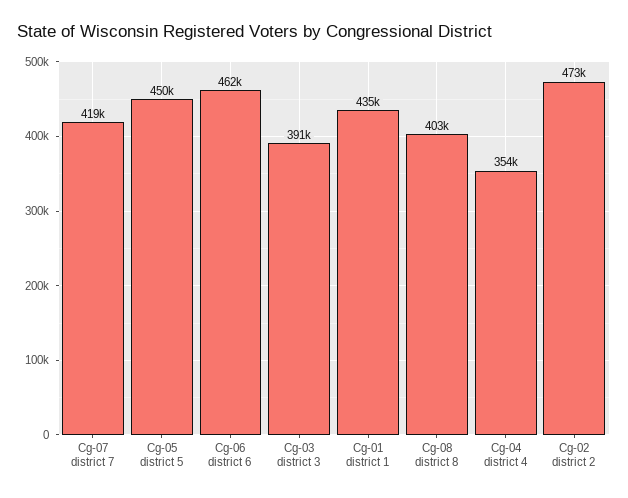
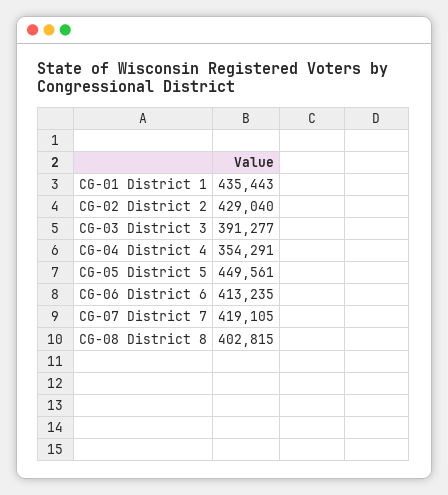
  {
    "Cg-07 district 7": 419105,
    "Cg-05 district 5": 449561,
-   "Cg-06 district 6": 462000,
+   "Cg-06 district 6": 413235,
    "Cg-03 district 3": 391277,
    "Cg-01 district 1": 435443,
    "Cg-08 district 8": 402815,
    "Cg-04 district 4": 354291,
-   "Cg-02 district 2": 473000
+   "Cg-02 district 2": 429040
  }

